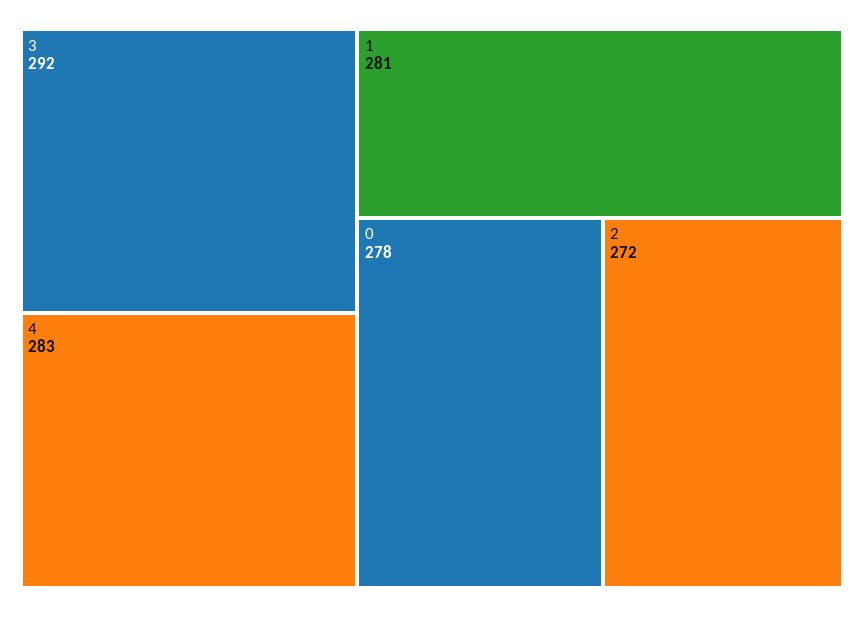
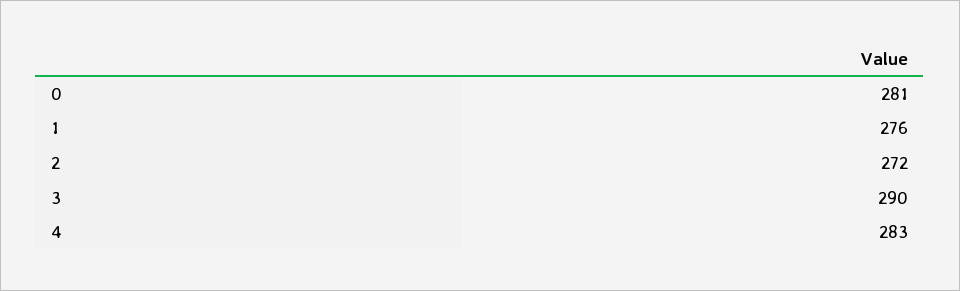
  {
-   "3": 292,
+   "3": 290,
    "4": 283,
-   "1": 281,
+   "1": 276,
-   "0": 278,
+   "0": 281,
    "2": 272
  }

